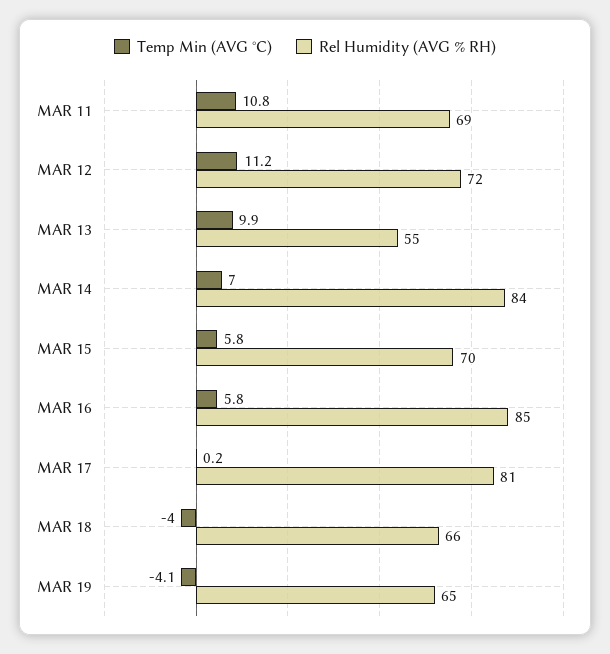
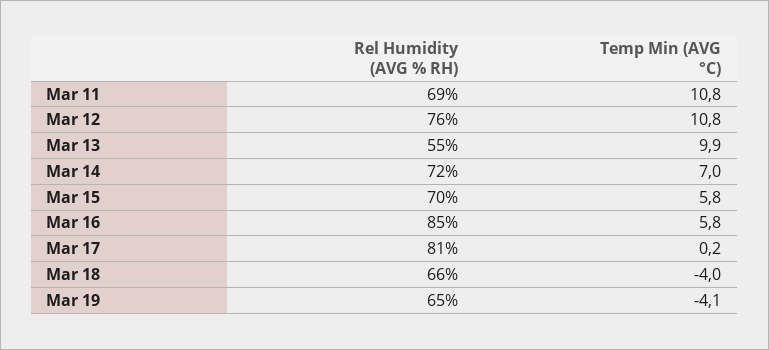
  {
    "Temp Min (AVG °C)": {
      "MAR 11": 10.8,
-     "MAR 12": 11.2,
+     "MAR 12": 10.8,
      "MAR 13": 9.9,
      "MAR 14": 7,
      "MAR 15": 5.8,
      "MAR 16": 5.8,
      "MAR 17": 0.2,
      "MAR 18": -4,
      "MAR 19": -4.1
    },
    "Rel Humidity (AVG % RH)": {
      "MAR 11": 69,
-     "MAR 12": 72,
+     "MAR 12": 76,
      "MAR 13": 55,
-     "MAR 14": 84,
+     "MAR 14": 72,
      "MAR 15": 70,
      "MAR 16": 85,
      "MAR 17": 81,
      "MAR 18": 66,
      "MAR 19": 65
    }
  }

